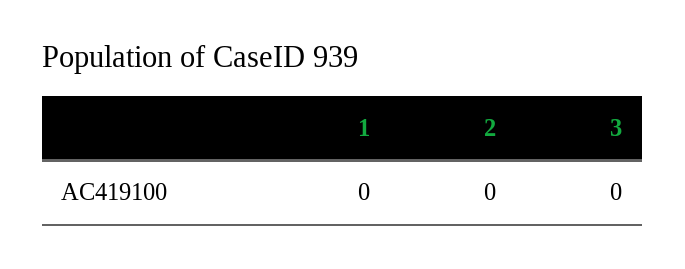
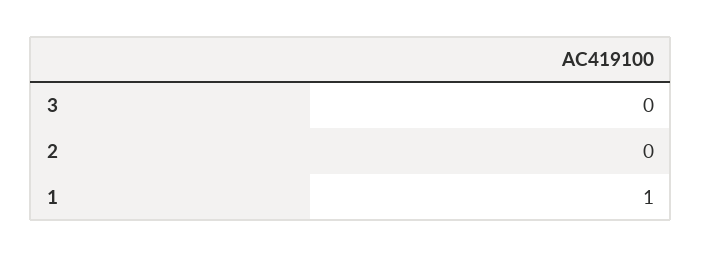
  {
-   "1": 0,
+   "1": 1,
    "2": 0,
    "3": 0
  }

